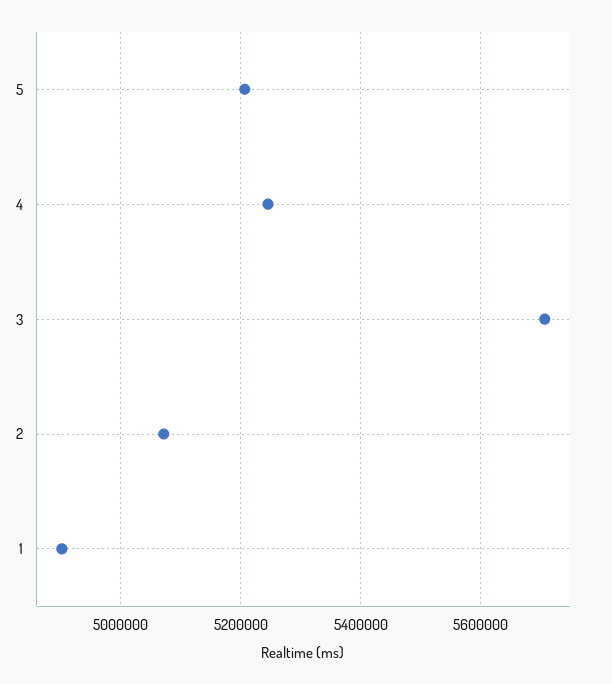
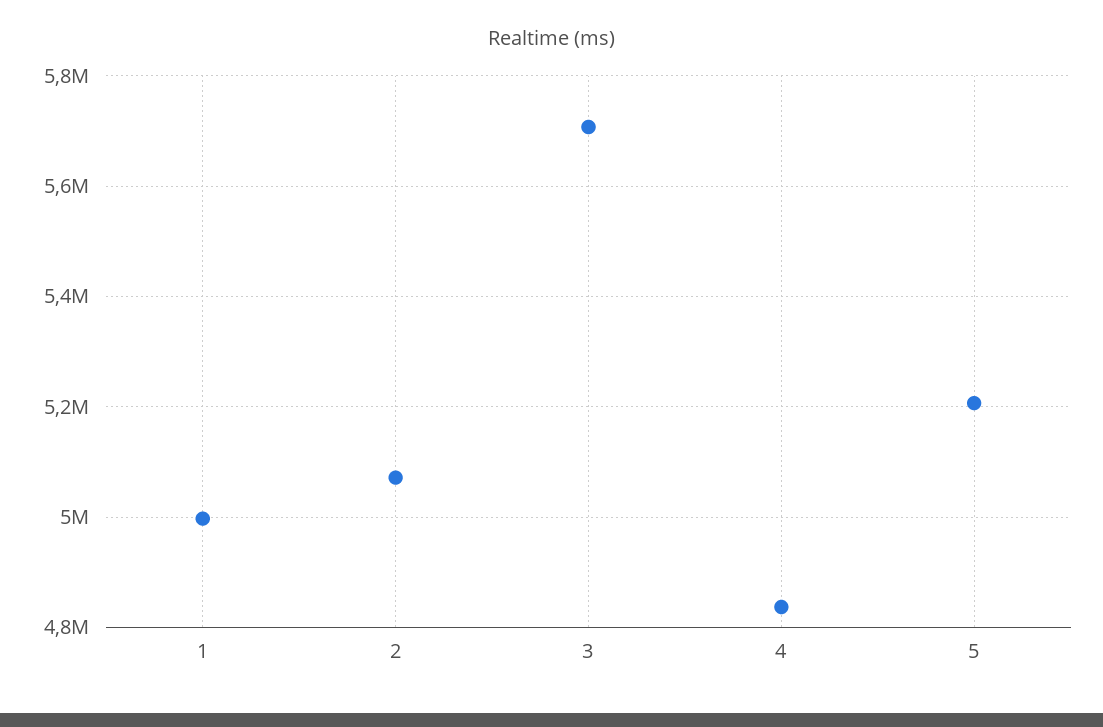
  {
    "5": 5200000,
-   "4": 5240000,
+   "4": 4840000,
    "3": 5700000,
    "2": 5080000,
-   "1": 4900000
+   "1": 5000000
  }

